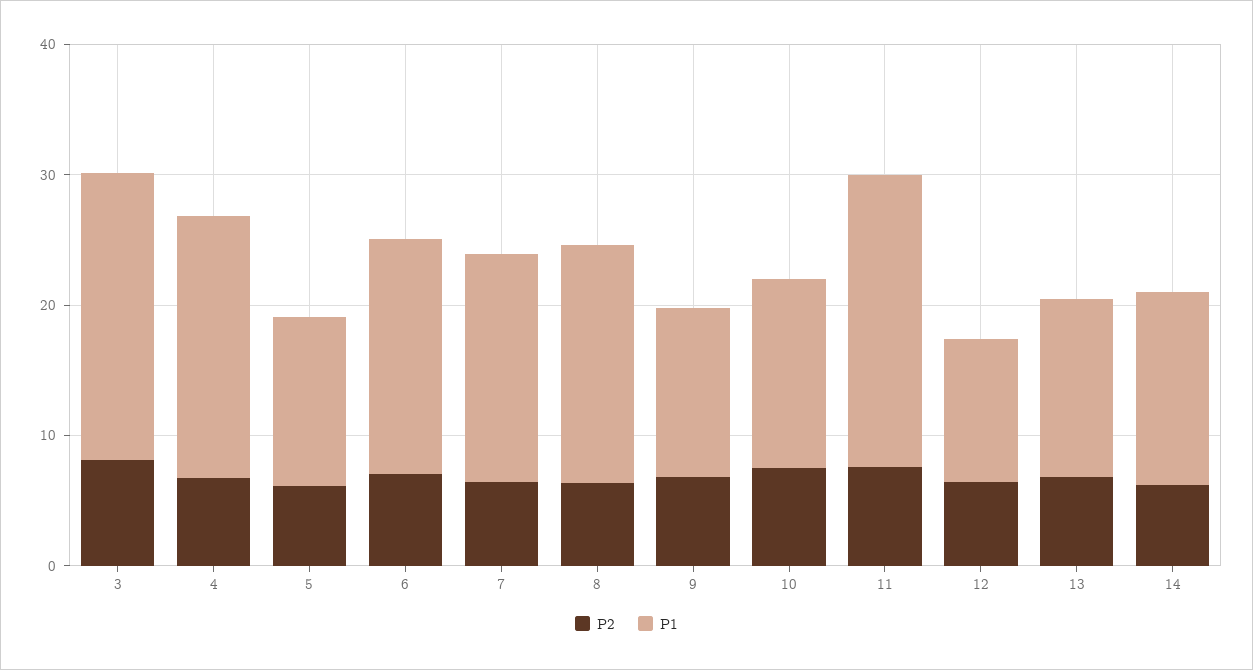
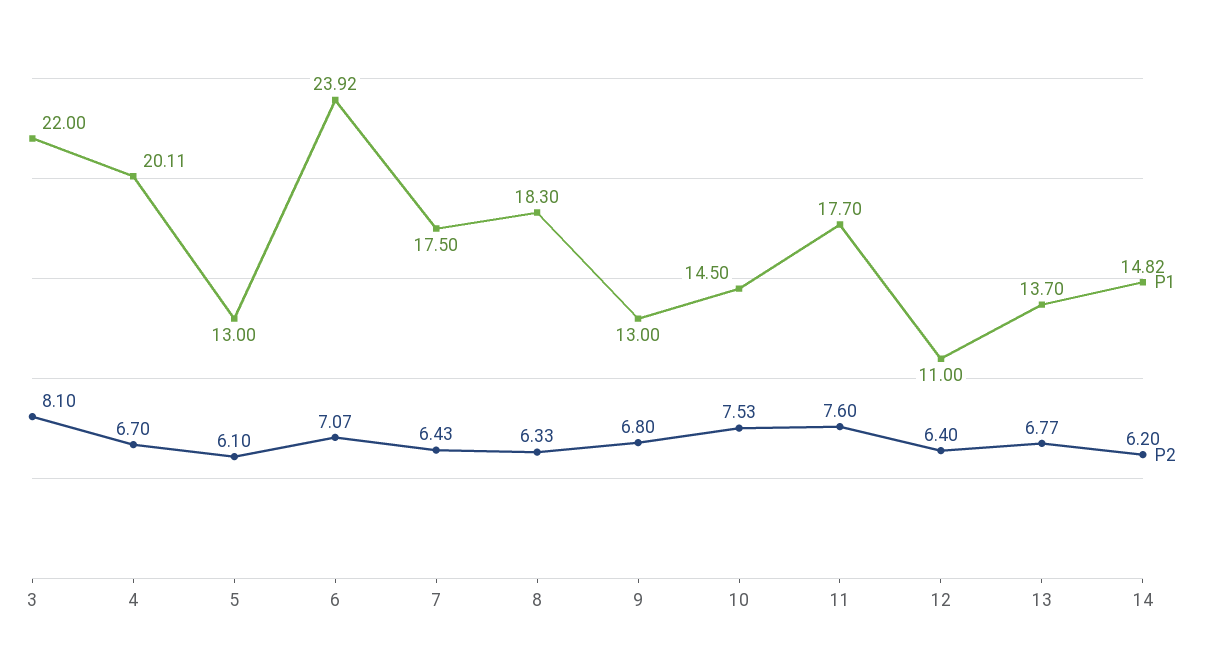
  {
    "P2": {
      "3": 8.1,
      "4": 6.7,
      "5": 6.1,
      "6": 7.07,
      "7": 6.43,
      "8": 6.33,
      "9": 6.8,
      "10": 7.53,
      "11": 7.6,
      "12": 6.4,
      "13": 6.77,
      "14": 6.2
    },
    "P1": {
      "3": 22,
      "4": 20.11,
      "5": 13,
-     "6": 18,
+     "6": 23.92,
      "7": 17.5,
      "8": 18.3,
      "9": 13,
      "10": 14.5,
-     "11": 22,
+     "11": 17.7,
      "12": 11,
      "13": 13.7,
      "14": 14.82
    }
  }

